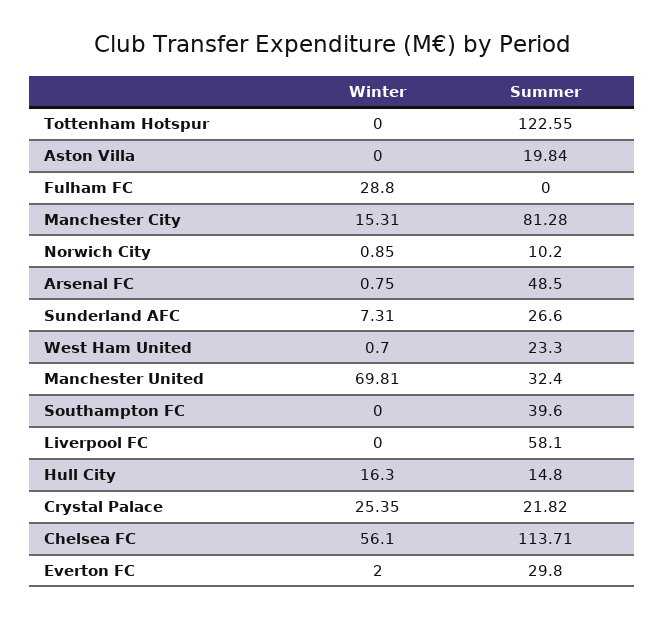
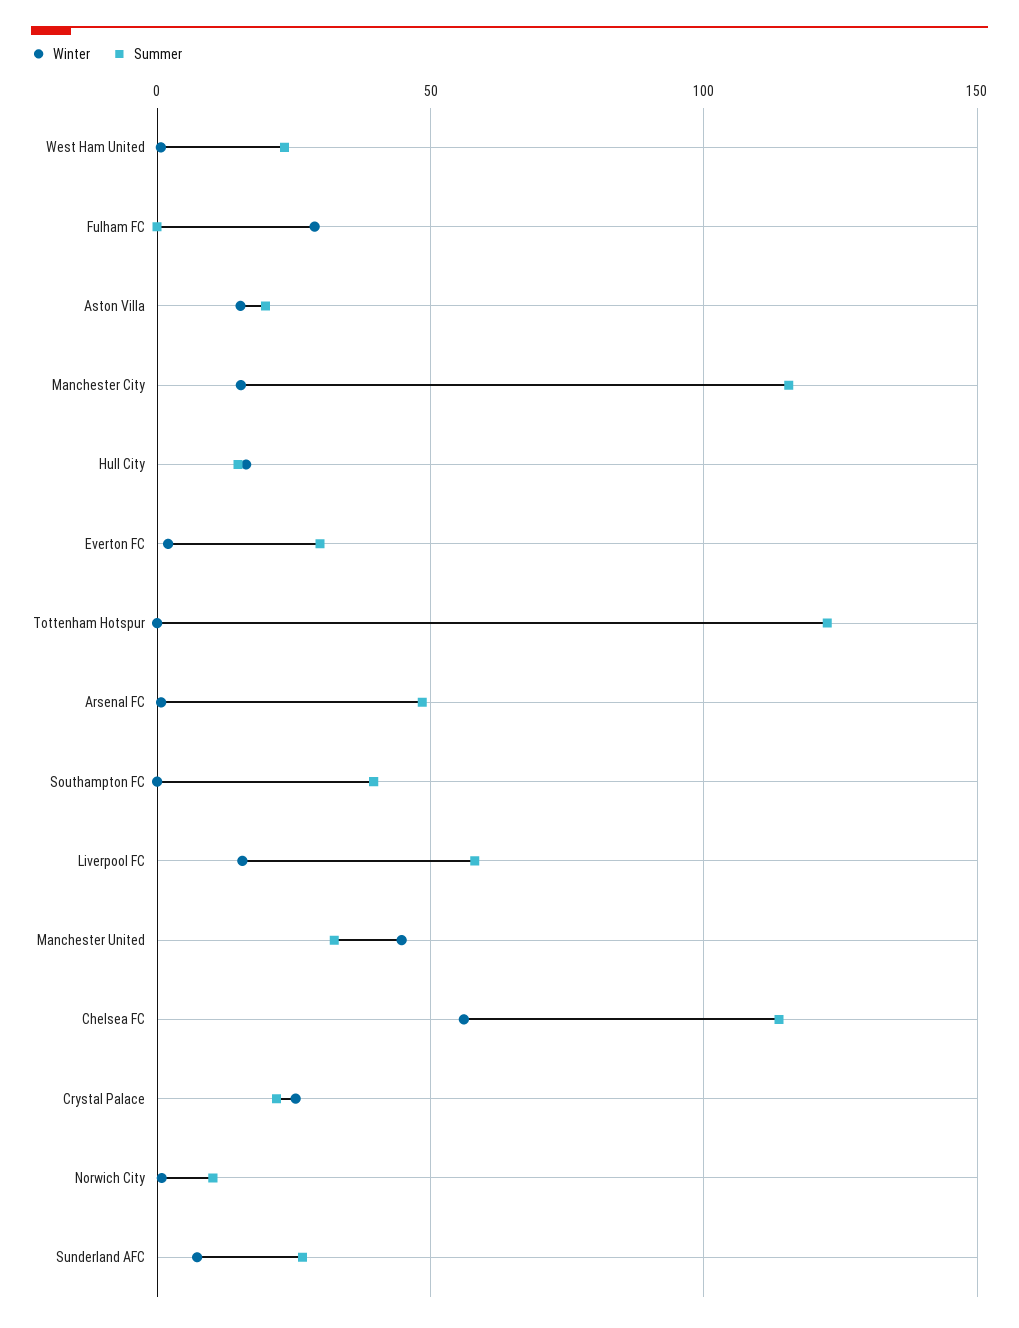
  {
    "Winter": {
      "Tottenham Hotspur": 0,
-     "Aston Villa": 0,
+     "Aston Villa": 15,
      "Fulham FC": 28.8,
      "Manchester City": 15.31,
      "Norwich City": 0.85,
      "Arsenal FC": 0.75,
      "Sunderland AFC": 7.31,
      "West Ham United": 0.7,
-     "Manchester United": 69.81,
+     "Manchester United": 45,
      "Southampton FC": 0,
-     "Liverpool FC": 0,
+     "Liverpool FC": 15,
      "Hull City": 16.3,
      "Crystal Palace": 25.35,
      "Chelsea FC": 56.1,
      "Everton FC": 2
    },
    "Summer": {
      "Tottenham Hotspur": 122.55,
      "Aston Villa": 19.84,
      "Fulham FC": 0,
-     "Manchester City": 81.28,
+     "Manchester City": 115,
      "Norwich City": 10.2,
      "Arsenal FC": 48.5,
      "Sunderland AFC": 26.6,
      "West Ham United": 23.3,
      "Manchester United": 32.4,
      "Southampton FC": 39.6,
      "Liverpool FC": 58.1,
      "Hull City": 14.8,
      "Crystal Palace": 21.82,
      "Chelsea FC": 113.71,
      "Everton FC": 29.8
    }
  }

